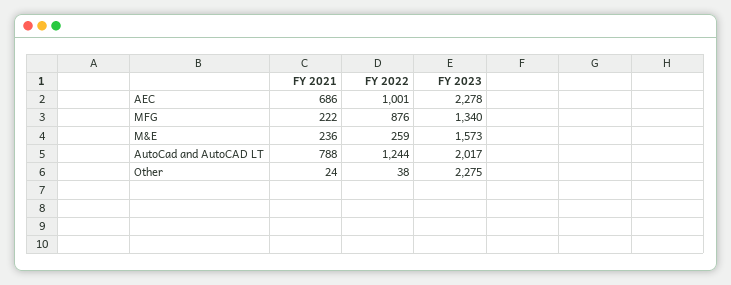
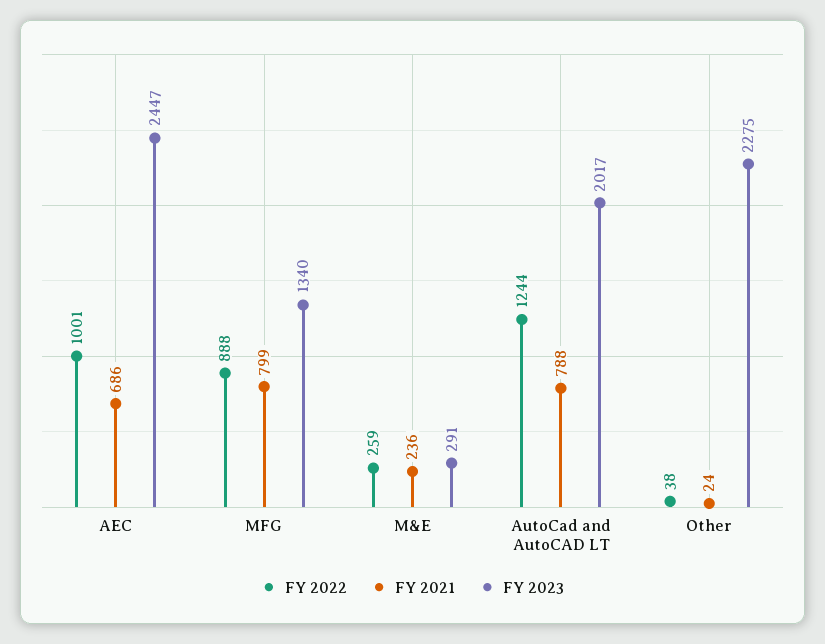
  {
    "FY 2021": {
      "AEC": 686,
-     "MFG": 222,
+     "MFG": 799,
      "M&E": 236,
      "AutoCad and AutoCAD LT": 788,
      "Other": 24
    },
    "FY 2022": {
      "AEC": 1001,
-     "MFG": 876,
+     "MFG": 888,
      "M&E": 259,
      "AutoCad and AutoCAD LT": 1244,
      "Other": 38
    },
    "FY 2023": {
-     "AEC": 2278,
+     "AEC": 2447,
      "MFG": 1340,
-     "M&E": 1573,
+     "M&E": 291,
      "AutoCad and AutoCAD LT": 2017,
      "Other": 2275
    }
  }

